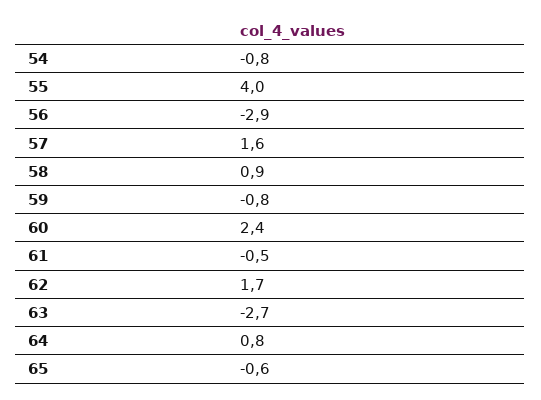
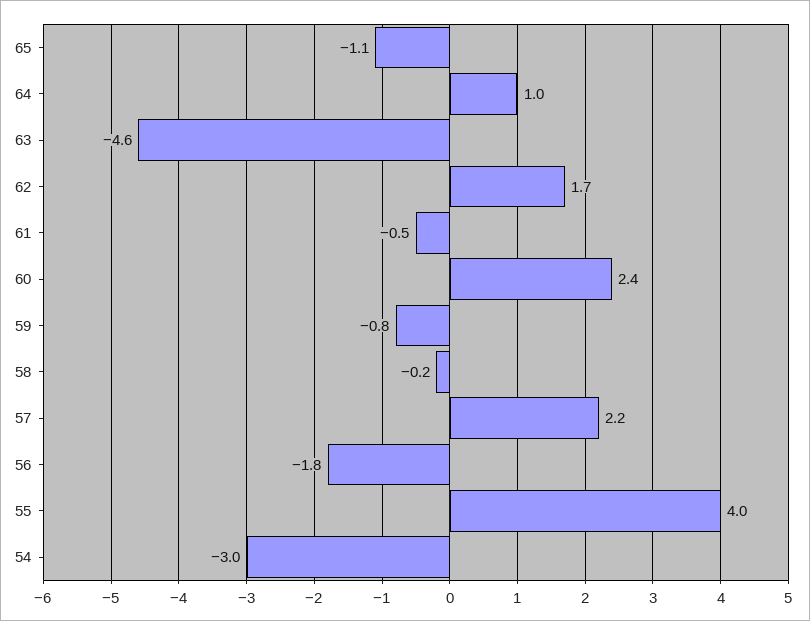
  {
-   "54": -0.8,
+   "54": -3,
    "55": 4,
-   "56": -2.9,
+   "56": -1.8,
-   "57": 1.6,
+   "57": 2.2,
-   "58": 0.9,
+   "58": -0.2,
    "59": -0.8,
    "60": 2.4,
    "61": -0.5,
    "62": 1.7,
-   "63": -2.7,
+   "63": -4.6,
-   "64": 0.8,
+   "64": 1,
-   "65": -0.6
+   "65": -1.1
  }

